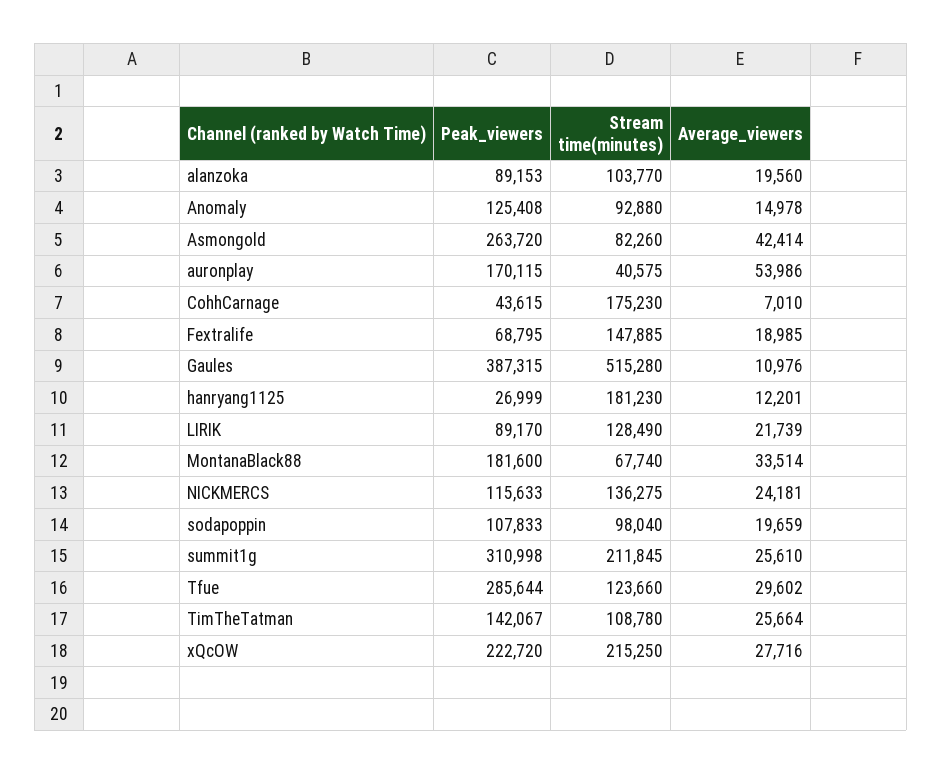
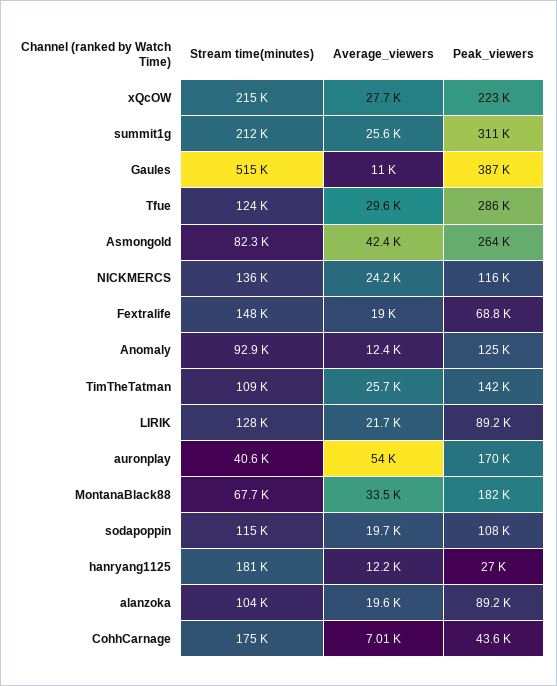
  {
    "Peak_viewers": {
      "alanzoka": 89153,
      "Anomaly": 125408,
      "Asmongold": 263720,
      "auronplay": 170115,
      "CohhCarnage": 43615,
      "Fextralife": 68795,
      "Gaules": 387315,
      "hanryang1125": 26999,
      "LIRIK": 89170,
      "MontanaBlack88": 181600,
      "NICKMERCS": 115633,
      "sodapoppin": 107833,
      "summit1g": 310998,
      "Tfue": 285644,
      "TimTheTatman": 142067,
      "xQcOW": 222720
    },
    "Stream time(minutes)": {
      "alanzoka": 103770,
      "Anomaly": 92880,
      "Asmongold": 82260,
      "auronplay": 40575,
      "CohhCarnage": 175230,
      "Fextralife": 147885,
      "Gaules": 515280,
      "hanryang1125": 181230,
      "LIRIK": 128490,
      "MontanaBlack88": 67740,
      "NICKMERCS": 136275,
-     "sodapoppin": 98040,
+     "sodapoppin": 115000,
      "summit1g": 211845,
      "Tfue": 123660,
      "TimTheTatman": 108780,
      "xQcOW": 215250
    },
    "Average_viewers": {
      "alanzoka": 19560,
-     "Anomaly": 14978,
+     "Anomaly": 12400,
      "Asmongold": 42414,
      "auronplay": 53986,
      "CohhCarnage": 7010,
      "Fextralife": 18985,
      "Gaules": 10976,
      "hanryang1125": 12201,
      "LIRIK": 21739,
      "MontanaBlack88": 33514,
      "NICKMERCS": 24181,
      "sodapoppin": 19659,
      "summit1g": 25610,
      "Tfue": 29602,
      "TimTheTatman": 25664,
      "xQcOW": 27716
    }
  }

